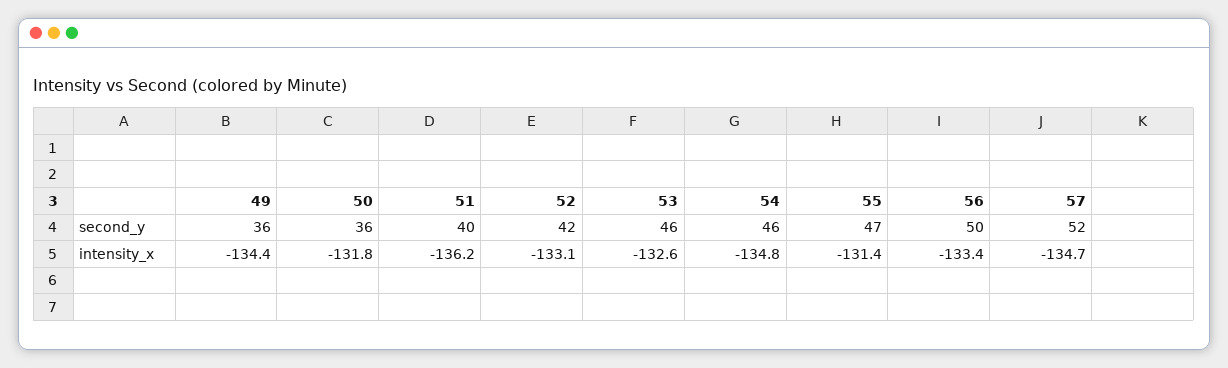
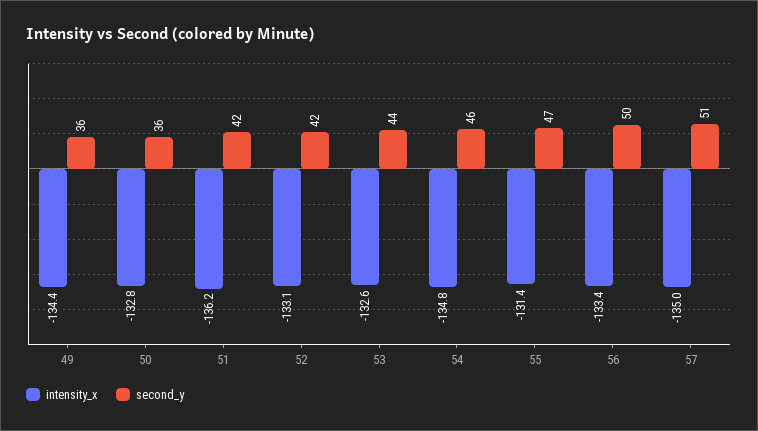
  {
    "second_y": {
      "49": 36,
      "50": 36,
-     "51": 40,
+     "51": 42,
      "52": 42,
-     "53": 46,
+     "53": 44,
      "54": 46,
      "55": 47,
      "56": 50,
-     "57": 52
+     "57": 51
    },
    "intensity_x": {
      "49": -134.4,
-     "50": -131.8,
+     "50": -132.8,
      "51": -136.2,
      "52": -133.1,
      "53": -132.6,
      "54": -134.8,
      "55": -131.4,
      "56": -133.4,
-     "57": -134.7
+     "57": -135
    }
  }

